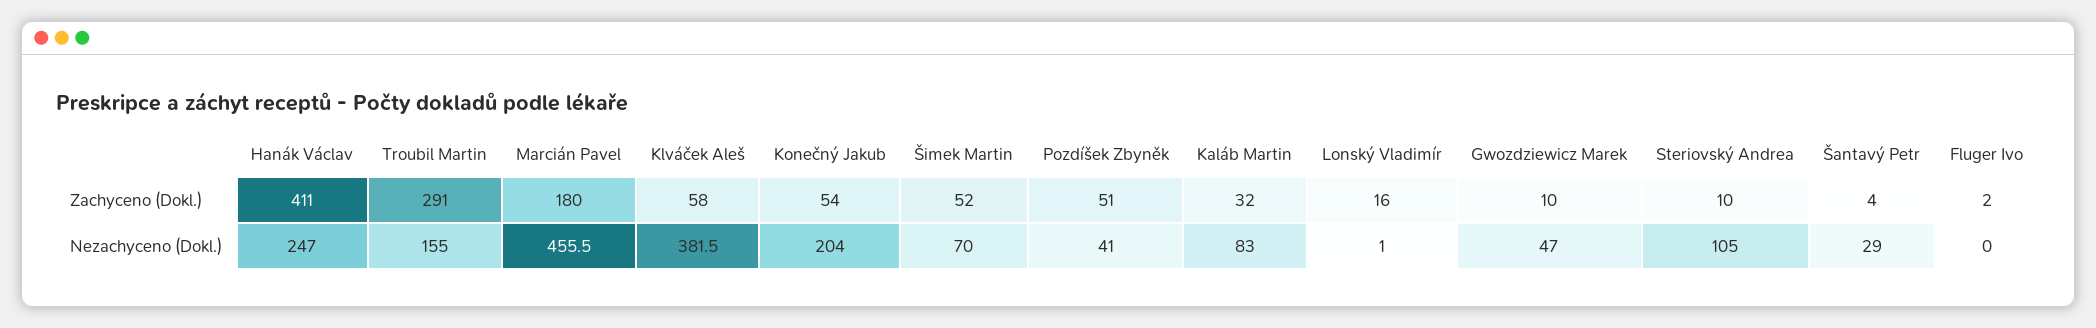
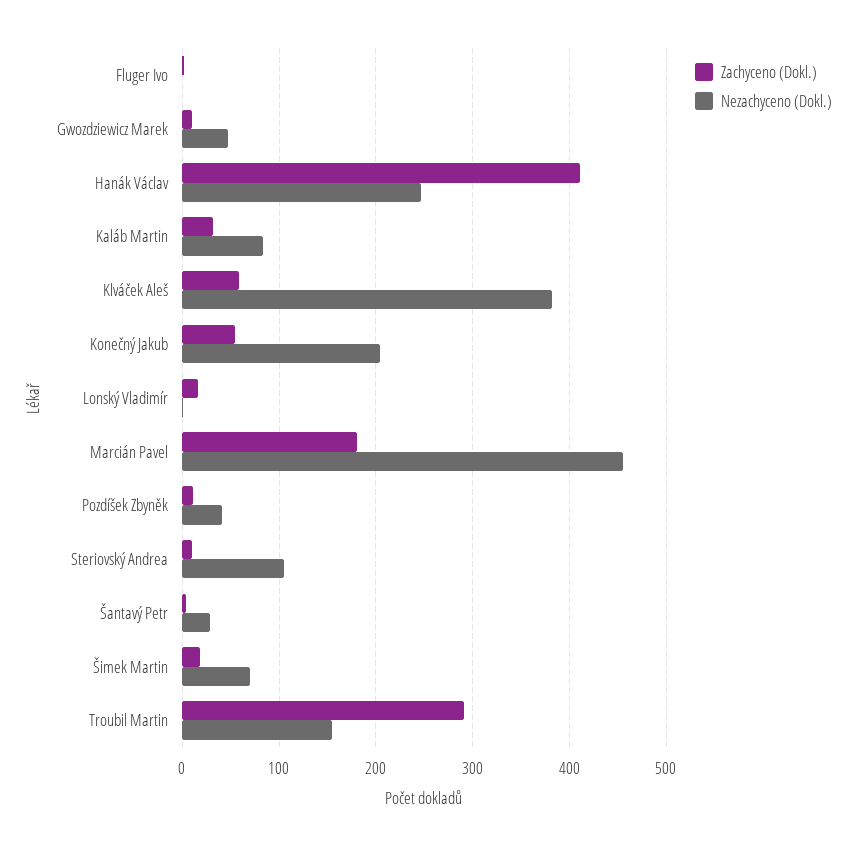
  {
    "Zachyceno (Dokl.)": {
      "Hanák Václav": 411,
      "Troubil Martin": 291,
      "Marcián Pavel": 180,
      "Klváček Aleš": 58,
      "Konečný Jakub": 54,
-     "Šimek Martin": 52,
+     "Šimek Martin": 20,
-     "Pozdíšek Zbyněk": 51,
+     "Pozdíšek Zbyněk": 10,
      "Kaláb Martin": 32,
      "Lonský Vladimír": 16,
      "Gwozdziewicz Marek": 10,
      "Steriovský Andrea": 10,
      "Šantavý Petr": 4,
      "Fluger Ivo": 2
    },
    "Nezachyceno (Dokl.)": {
      "Hanák Václav": 247,
      "Troubil Martin": 155,
      "Marcián Pavel": 455.5,
      "Klváček Aleš": 381.5,
      "Konečný Jakub": 204,
      "Šimek Martin": 70,
      "Pozdíšek Zbyněk": 41,
      "Kaláb Martin": 83,
      "Lonský Vladimír": 1,
      "Gwozdziewicz Marek": 47,
      "Steriovský Andrea": 105,
      "Šantavý Petr": 29,
      "Fluger Ivo": 0
    }
  }

